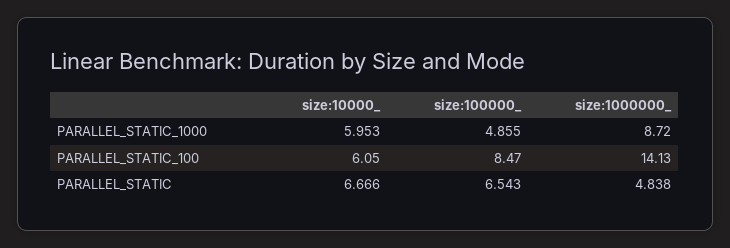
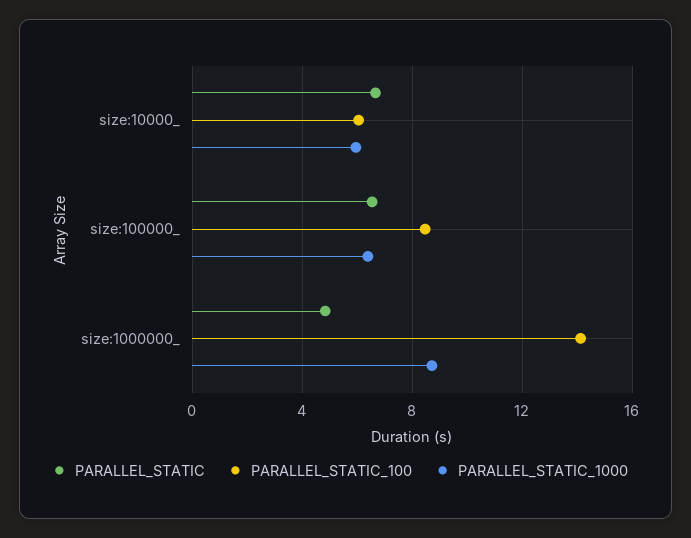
  {
    "PARALLEL_STATIC_1000": {
      "size:10000_": 5.953,
-     "size:100000_": 4.855,
+     "size:100000_": 6.5,
      "size:1000000_": 8.72
    },
    "PARALLEL_STATIC_100": {
      "size:10000_": 6.05,
      "size:100000_": 8.47,
      "size:1000000_": 14.13
    },
    "PARALLEL_STATIC": {
      "size:10000_": 6.666,
      "size:100000_": 6.543,
      "size:1000000_": 4.838
    }
  }

